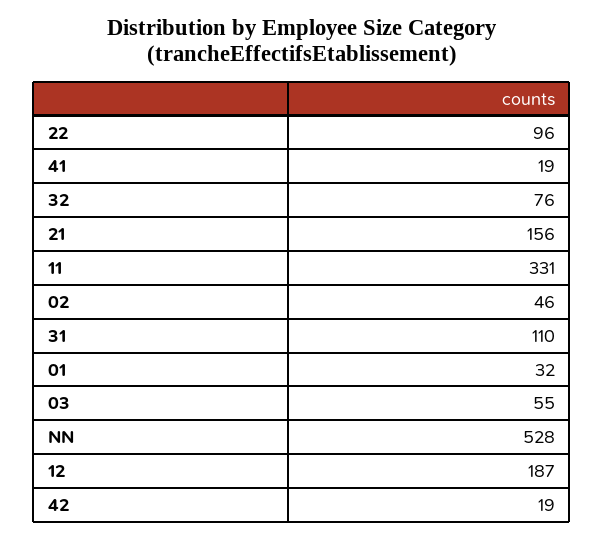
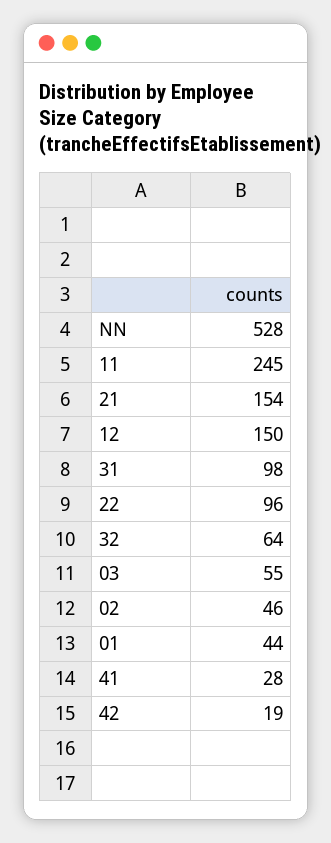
  {
    "22": 96,
-   "41": 19,
+   "41": 28,
-   "32": 76,
+   "32": 64,
-   "21": 156,
+   "21": 154,
-   "11": 331,
+   "11": 245,
    "02": 46,
-   "31": 110,
+   "31": 98,
-   "01": 32,
+   "01": 44,
    "03": 55,
    "NN": 528,
-   "12": 187,
+   "12": 150,
    "42": 19
  }

